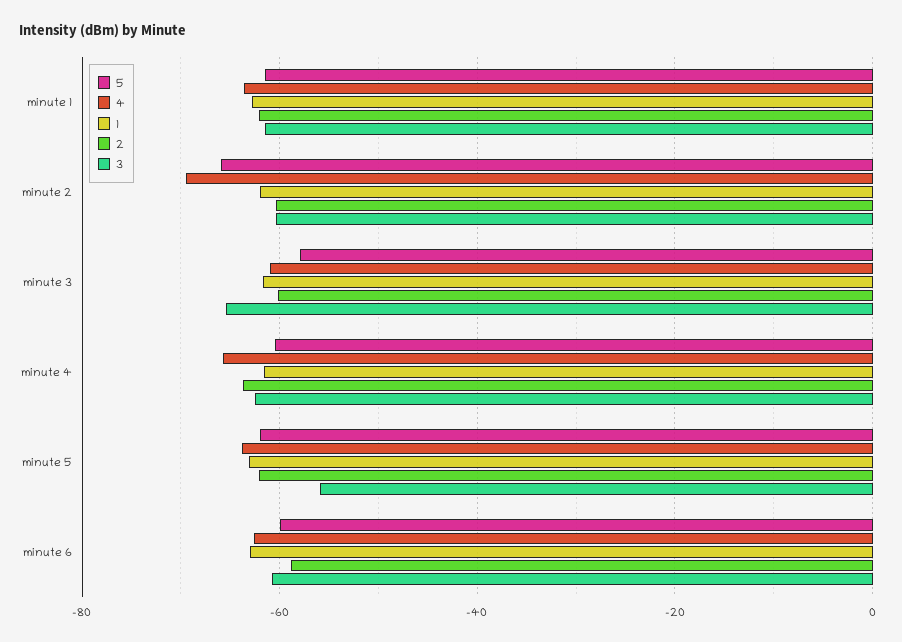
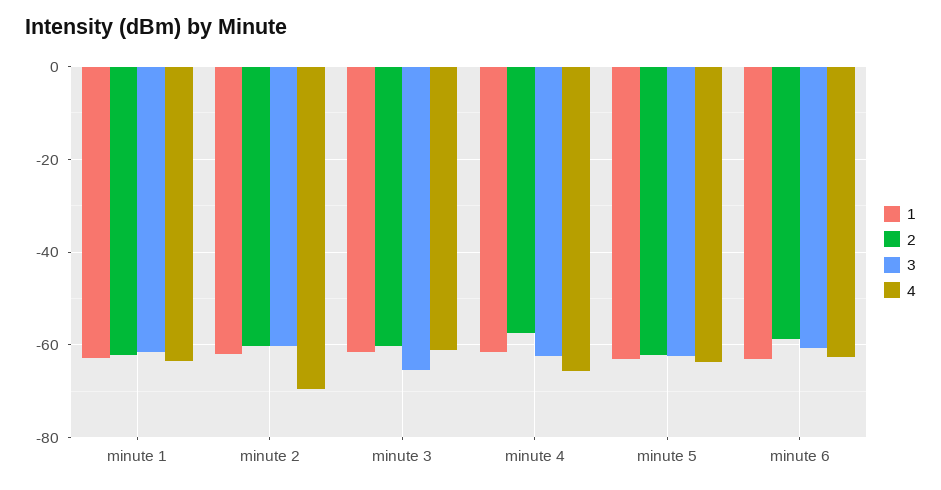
  {
-   "5": {
-     "minute 1": -62,
-     "minute 2": -66,
-     "minute 3": -58,
-     "minute 4": -60,
-     "minute 5": -62,
-     "minute 6": -60
-   },
    "4": {
      "minute 1": -64,
      "minute 2": -70,
      "minute 3": -62,
      "minute 4": -66,
      "minute 5": -64,
      "minute 6": -62
    },
    "1": {
      "minute 1": -62,
      "minute 2": -62,
      "minute 3": -62,
      "minute 4": -62,
      "minute 5": -64,
      "minute 6": -64
    },
    "2": {
      "minute 1": -62,
      "minute 2": -60,
      "minute 3": -60,
-     "minute 4": -64,
+     "minute 4": -58,
      "minute 5": -62,
      "minute 6": -58
    },
    "3": {
      "minute 1": -62,
      "minute 2": -60,
      "minute 3": -66,
      "minute 4": -62,
-     "minute 5": -56,
+     "minute 5": -62,
      "minute 6": -60
    }
  }

